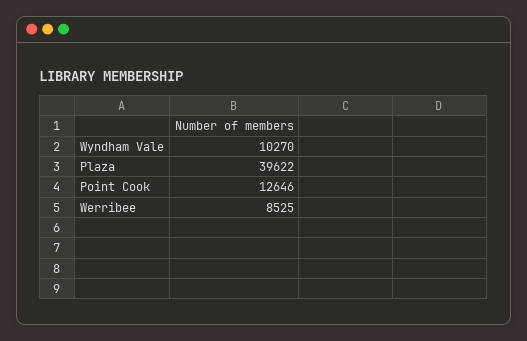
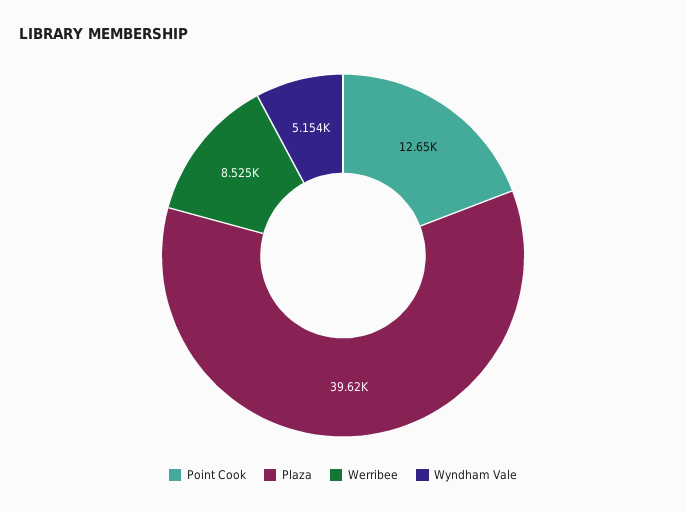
  {
-   "Wyndham Vale": 10270,
+   "Wyndham Vale": 5154,
    "Plaza": 39622,
    "Point Cook": 12646,
    "Werribee": 8525
  }

